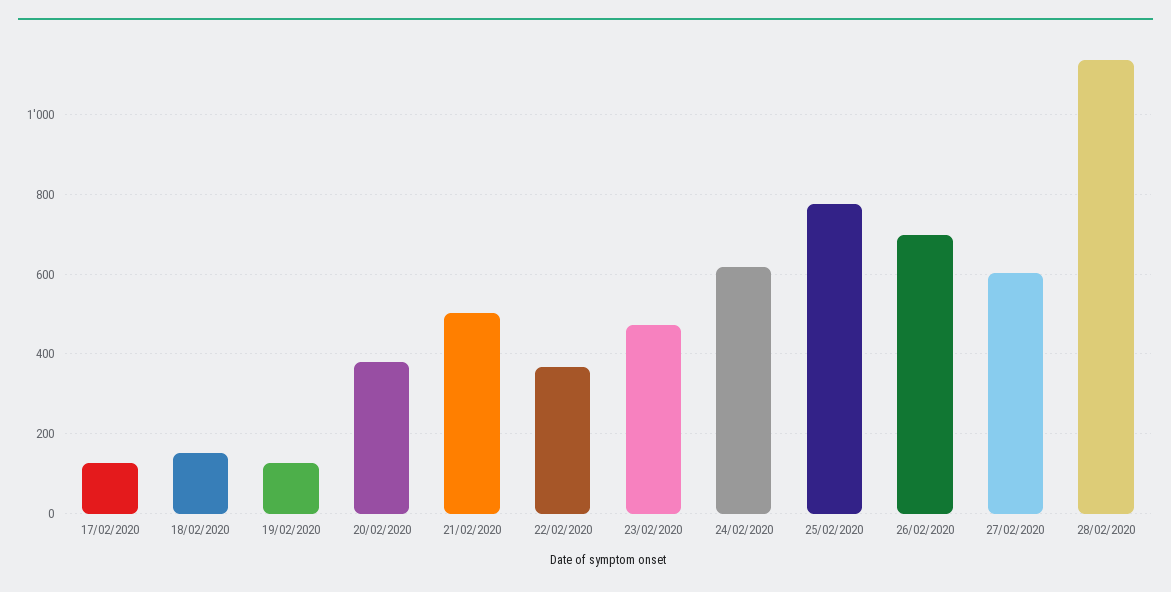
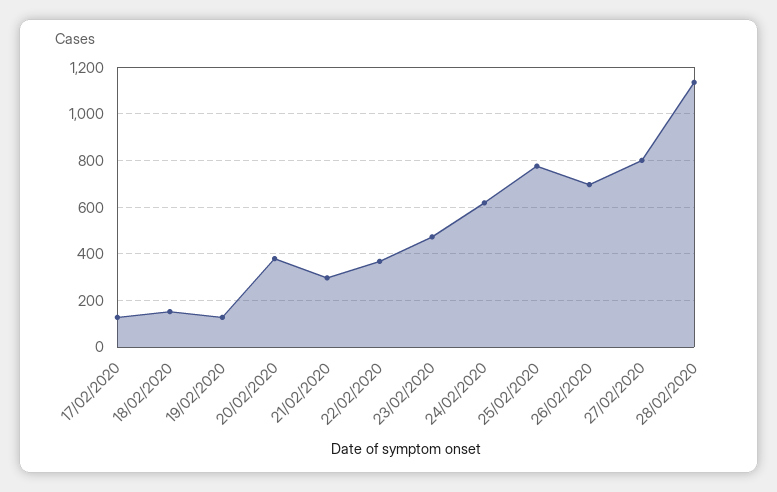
  {
    "17/02/2020": 120,
    "18/02/2020": 160,
    "19/02/2020": 120,
    "20/02/2020": 380,
-   "21/02/2020": 500,
+   "21/02/2020": 300,
    "22/02/2020": 360,
    "23/02/2020": 480,
    "24/02/2020": 620,
    "25/02/2020": 780,
    "26/02/2020": 700,
-   "27/02/2020": 600,
+   "27/02/2020": 800,
    "28/02/2020": 1140
  }

